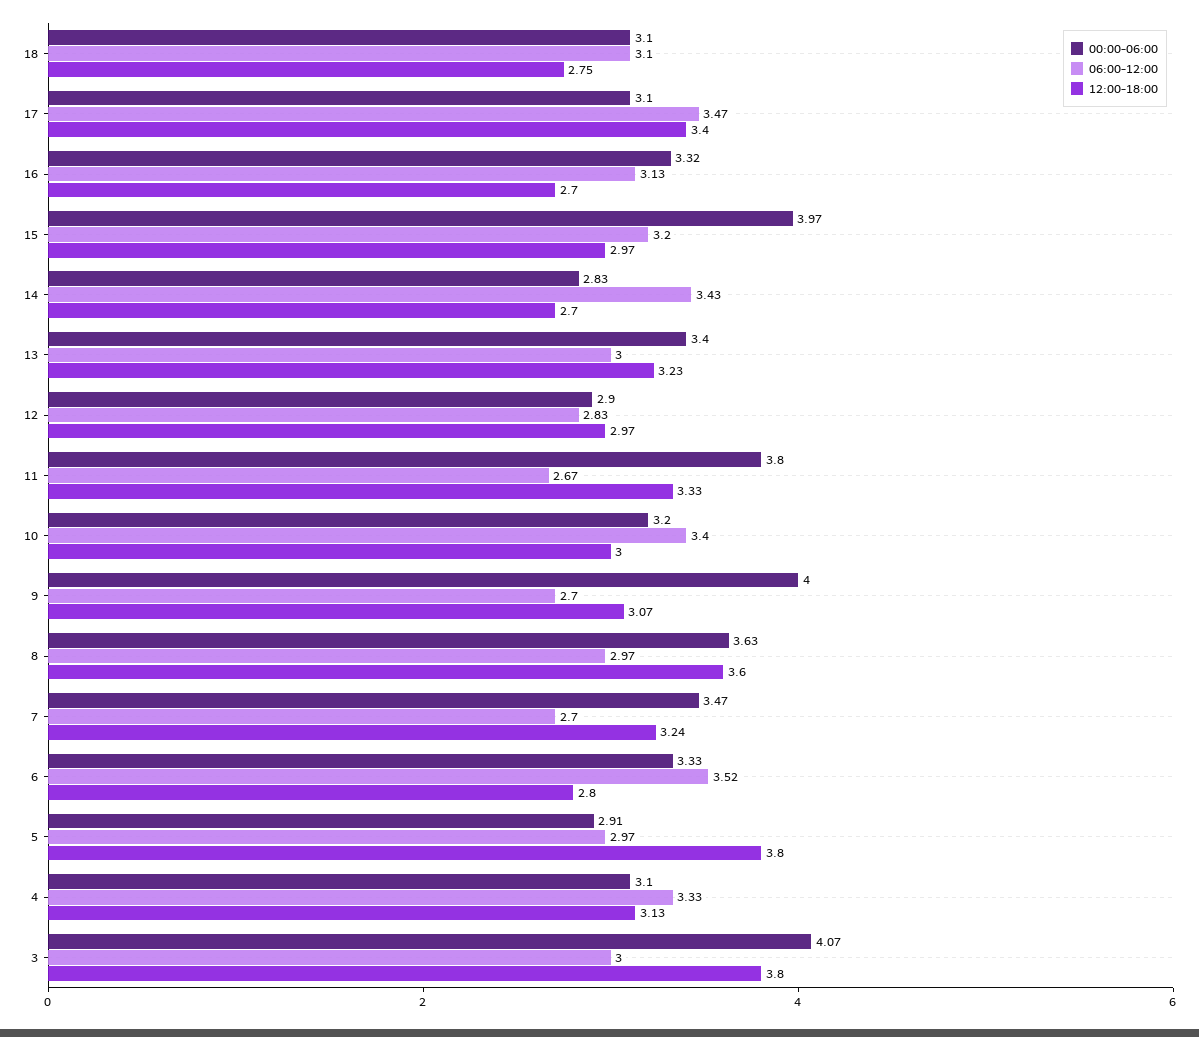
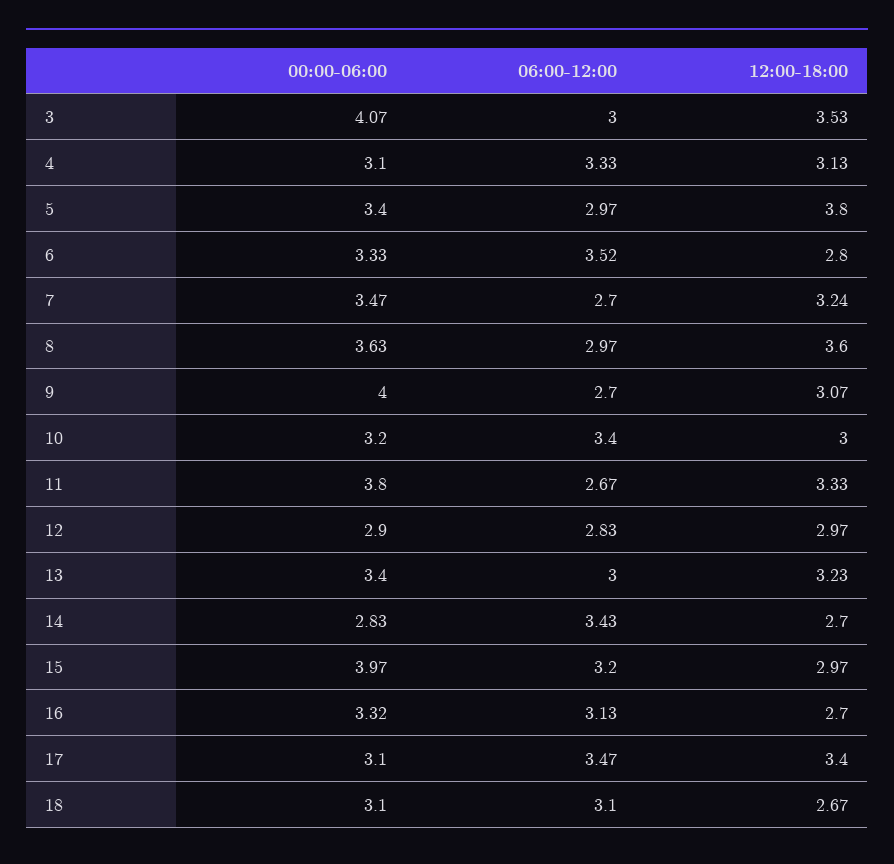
  {
    "00:00-06:00": {
      "18": 3.1,
      "17": 3.1,
      "16": 3.32,
      "15": 3.97,
      "14": 2.83,
      "13": 3.4,
      "12": 2.9,
      "11": 3.8,
      "10": 3.2,
      "9": 4,
      "8": 3.63,
      "7": 3.47,
      "6": 3.33,
-     "5": 2.91,
+     "5": 3.4,
      "4": 3.1,
      "3": 4.07
    },
    "06:00-12:00": {
      "18": 3.1,
      "17": 3.47,
      "16": 3.13,
      "15": 3.2,
      "14": 3.43,
      "13": 3,
      "12": 2.83,
      "11": 2.67,
      "10": 3.4,
      "9": 2.7,
      "8": 2.97,
      "7": 2.7,
      "6": 3.52,
      "5": 2.97,
      "4": 3.33,
      "3": 3
    },
    "12:00-18:00": {
-     "18": 2.75,
+     "18": 2.67,
      "17": 3.4,
      "16": 2.7,
      "15": 2.97,
      "14": 2.7,
      "13": 3.23,
      "12": 2.97,
      "11": 3.33,
      "10": 3,
      "9": 3.07,
      "8": 3.6,
      "7": 3.24,
      "6": 2.8,
      "5": 3.8,
      "4": 3.13,
-     "3": 3.8
+     "3": 3.53
    }
  }

